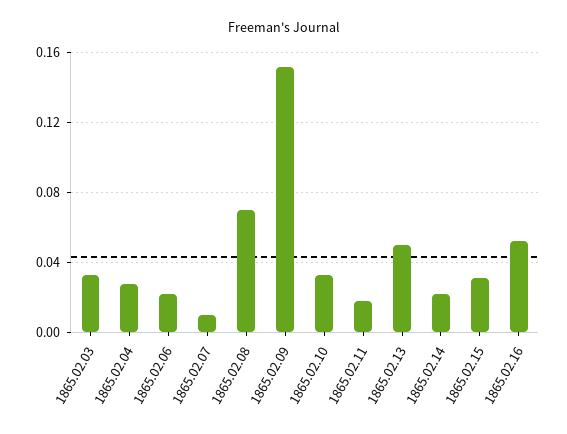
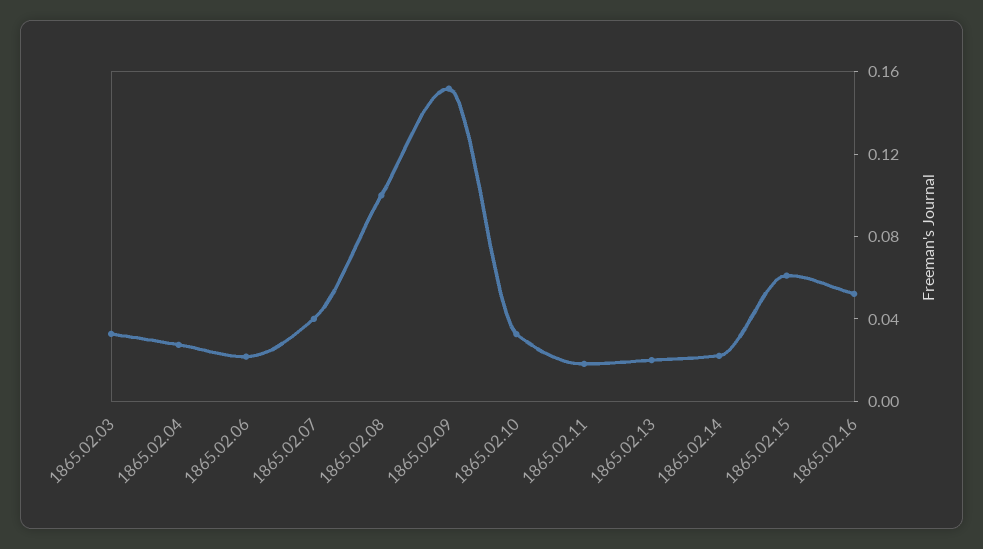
  {
    "1865.02.03": 0.035,
    "1865.02.04": 0.03,
    "1865.02.06": 0.02,
-   "1865.02.07": 0.01,
+   "1865.02.07": 0.04,
-   "1865.02.08": 0.07,
+   "1865.02.08": 0.1,
    "1865.02.09": 0.15,
    "1865.02.10": 0.035,
    "1865.02.11": 0.02,
-   "1865.02.13": 0.05,
+   "1865.02.13": 0.02,
    "1865.02.14": 0.02,
-   "1865.02.15": 0.03,
+   "1865.02.15": 0.06,
    "1865.02.16": 0.05
  }

